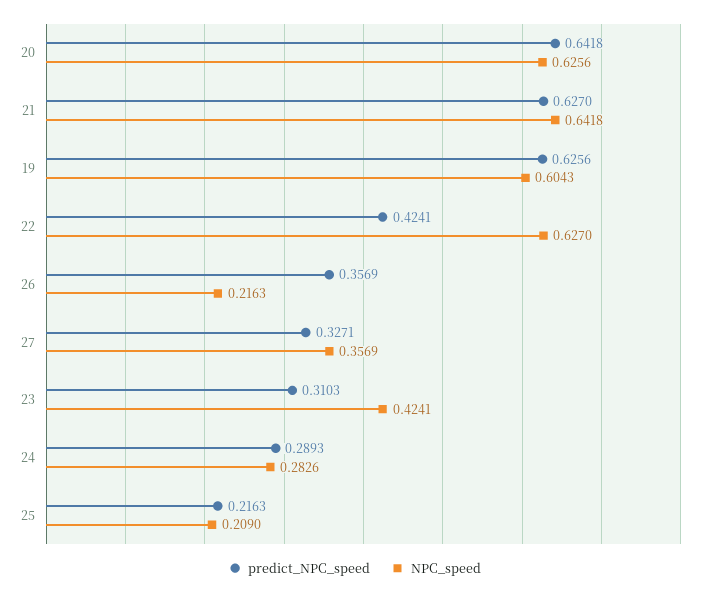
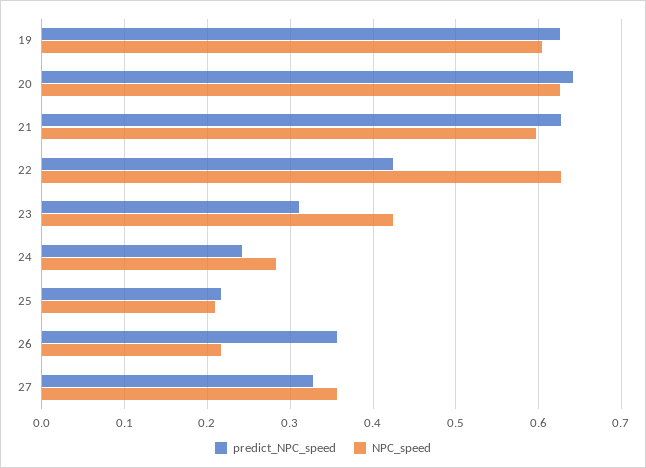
  {
    "predict_NPC_speed": {
      "20": 0.6418,
      "21": 0.627,
      "19": 0.6256,
      "22": 0.4241,
      "26": 0.3569,
      "27": 0.3271,
      "23": 0.3103,
-     "24": 0.2893,
+     "24": 0.24,
      "25": 0.2163
    },
    "NPC_speed": {
      "20": 0.6256,
-     "21": 0.6418,
+     "21": 0.6,
      "19": 0.6043,
      "22": 0.627,
      "26": 0.2163,
      "27": 0.3569,
      "23": 0.4241,
      "24": 0.2826,
      "25": 0.209
    }
  }

